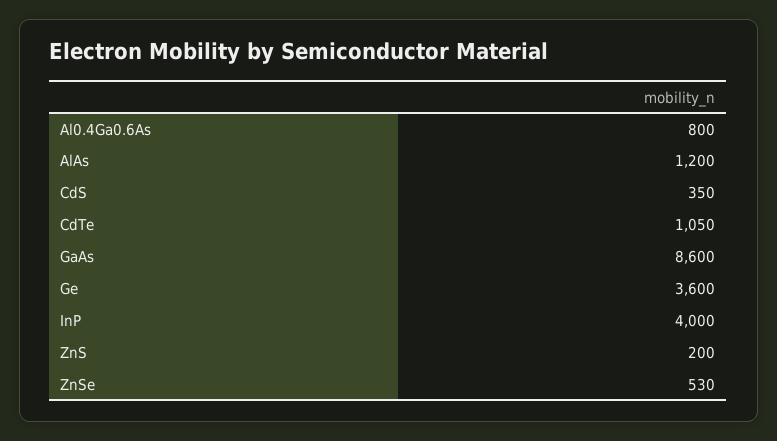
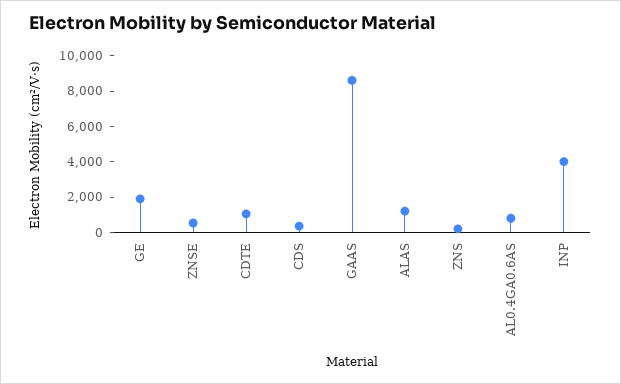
  {
    "Al0.4Ga0.6As": 800,
    "AlAs": 1200,
    "CdS": 350,
    "CdTe": 1050,
    "GaAs": 8600,
-   "Ge": 3600,
+   "Ge": 2000,
    "InP": 4000,
    "ZnS": 200,
    "ZnSe": 530
  }

